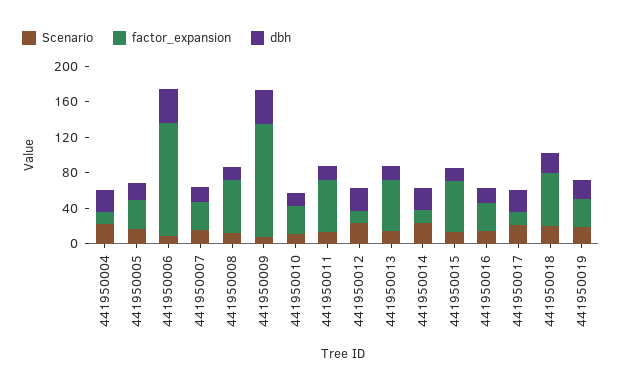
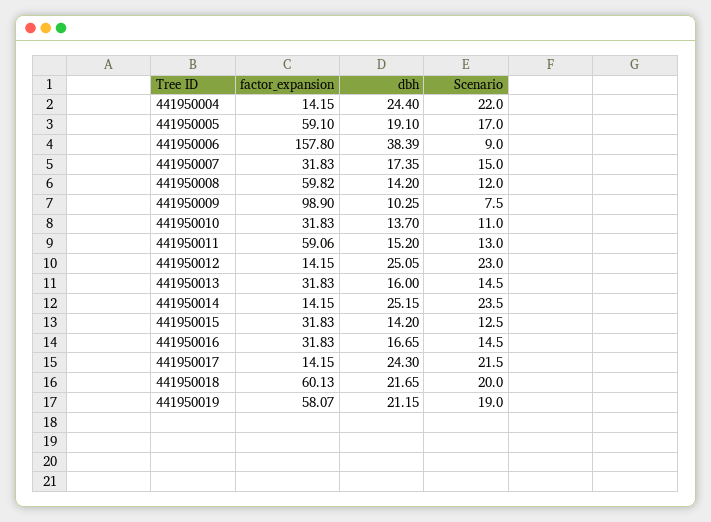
  {
    "Scenario": {
      "441950004": 22,
      "441950005": 17,
      "441950006": 9,
      "441950007": 15,
      "441950008": 12,
      "441950009": 7.5,
      "441950010": 11,
      "441950011": 13,
      "441950012": 23,
      "441950013": 14.5,
      "441950014": 23.5,
      "441950015": 12.5,
      "441950016": 14.5,
      "441950017": 21.5,
      "441950018": 20,
      "441950019": 19
    },
    "factor_expansion": {
      "441950004": 14.15,
-     "441950005": 30,
+     "441950005": 59.1,
-     "441950006": 130,
+     "441950006": 157.8,
      "441950007": 31.83,
      "441950008": 59.82,
-     "441950009": 130,
+     "441950009": 98.9,
      "441950010": 31.83,
      "441950011": 59.06,
      "441950012": 14.15,
-     "441950013": 60,
+     "441950013": 31.83,
      "441950014": 14.15,
-     "441950015": 60,
+     "441950015": 31.83,
      "441950016": 31.83,
      "441950017": 14.15,
      "441950018": 60.13,
-     "441950019": 30
+     "441950019": 58.07
    },
    "dbh": {
      "441950004": 24.4,
      "441950005": 19.1,
      "441950006": 38.39,
      "441950007": 17.35,
      "441950008": 14.2,
-     "441950009": 40,
+     "441950009": 10.25,
      "441950010": 13.7,
      "441950011": 15.2,
      "441950012": 25.05,
      "441950013": 16,
      "441950014": 25.15,
      "441950015": 14.2,
      "441950016": 16.65,
      "441950017": 24.3,
      "441950018": 21.65,
      "441950019": 21.15
    }
  }

